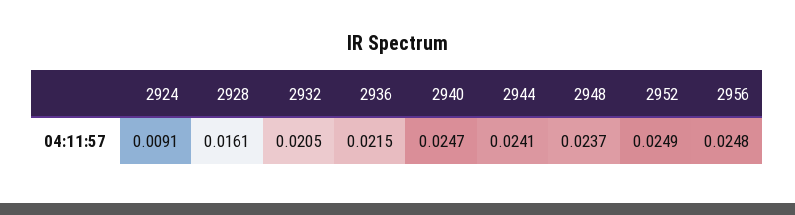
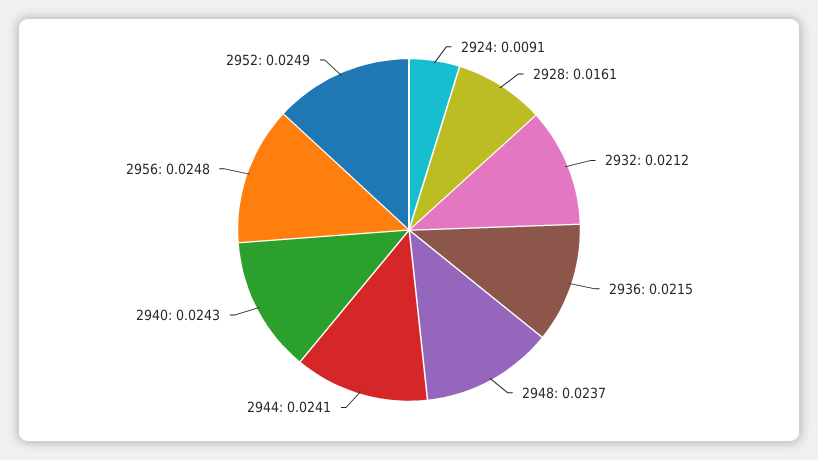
  {
    "2924": 0.0091,
    "2928": 0.0161,
-   "2932": 0.0205,
+   "2932": 0.0212,
    "2936": 0.0215,
-   "2940": 0.0247,
+   "2940": 0.0243,
    "2944": 0.0241,
    "2948": 0.0237,
    "2952": 0.0249,
    "2956": 0.0248
  }

